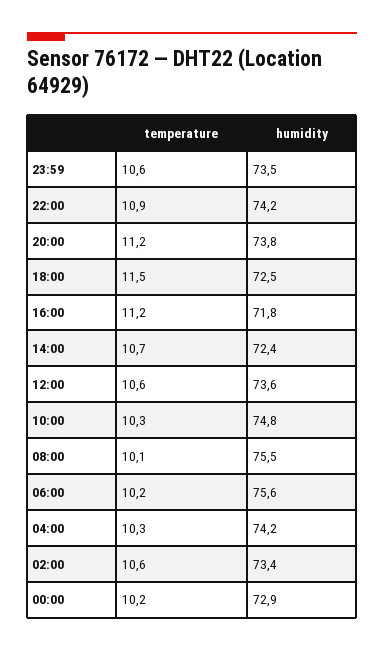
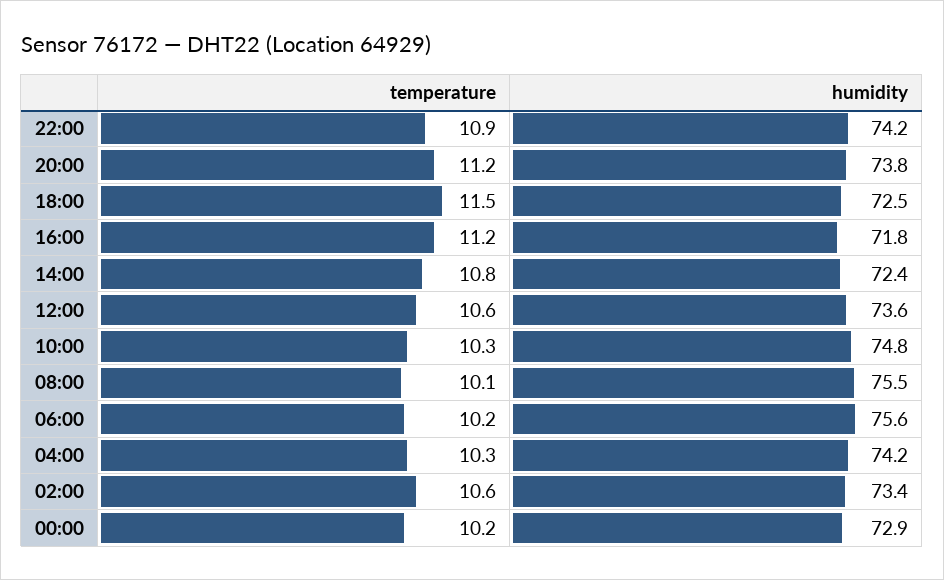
  {
    "temperature": {
-     "23:59": 10.6,
      "22:00": 10.9,
      "20:00": 11.2,
      "18:00": 11.5,
      "16:00": 11.2,
-     "14:00": 10.7,
+     "14:00": 10.8,
      "12:00": 10.6,
      "10:00": 10.3,
      "08:00": 10.1,
      "06:00": 10.2,
      "04:00": 10.3,
      "02:00": 10.6,
      "00:00": 10.2
    },
    "humidity": {
-     "23:59": 73.5,
      "22:00": 74.2,
      "20:00": 73.8,
      "18:00": 72.5,
      "16:00": 71.8,
      "14:00": 72.4,
      "12:00": 73.6,
      "10:00": 74.8,
      "08:00": 75.5,
      "06:00": 75.6,
      "04:00": 74.2,
      "02:00": 73.4,
      "00:00": 72.9
    }
  }

